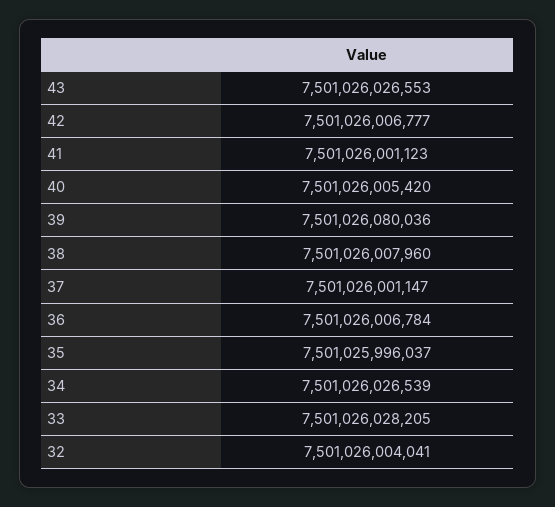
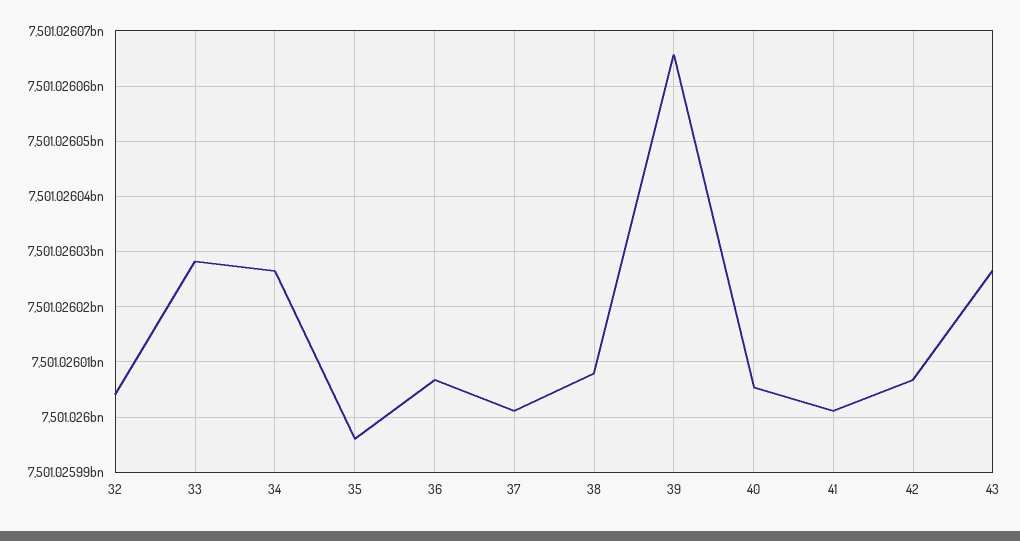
  {
    "43": 7501026026553,
    "42": 7501026006777,
    "41": 7501026001123,
    "40": 7501026005420,
-   "39": 7501026080036,
+   "39": 7501026066000,
    "38": 7501026007960,
    "37": 7501026001147,
    "36": 7501026006784,
    "35": 7501025996037,
    "34": 7501026026539,
    "33": 7501026028205,
    "32": 7501026004041
  }

